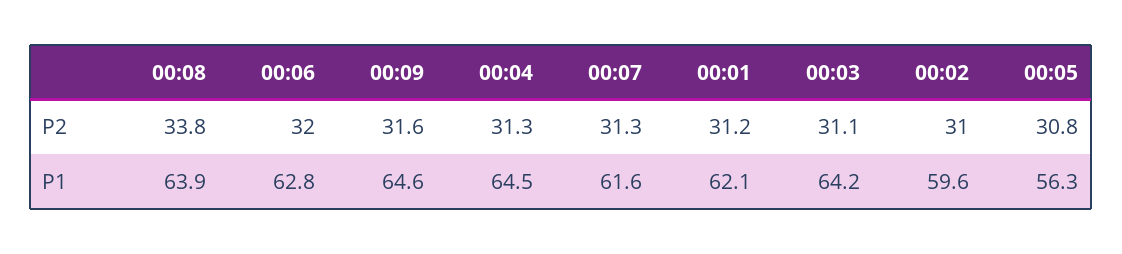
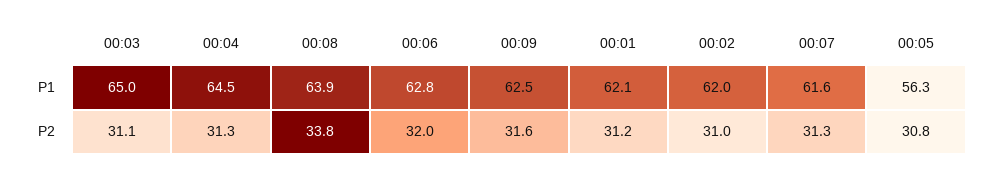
  {
    "00:08": {
      "P2": 33.8,
      "P1": 63.9
    },
    "00:06": {
      "P2": 32,
      "P1": 62.8
    },
    "00:09": {
      "P2": 31.6,
-     "P1": 64.6
+     "P1": 62.5
    },
    "00:04": {
      "P2": 31.3,
      "P1": 64.5
    },
    "00:07": {
      "P2": 31.3,
      "P1": 61.6
    },
    "00:01": {
      "P2": 31.2,
      "P1": 62.1
    },
    "00:03": {
      "P2": 31.1,
-     "P1": 64.2
+     "P1": 65
    },
    "00:02": {
      "P2": 31,
-     "P1": 59.6
+     "P1": 62
    },
    "00:05": {
      "P2": 30.8,
      "P1": 56.3
    }
  }

